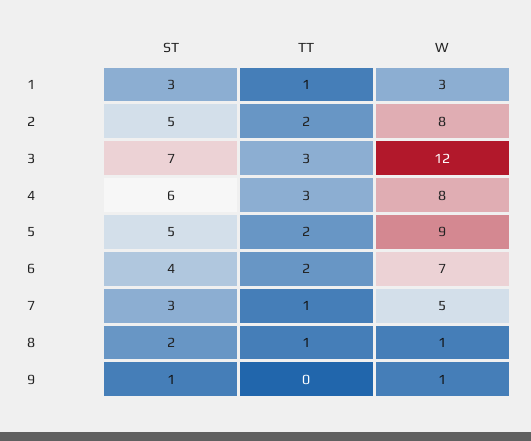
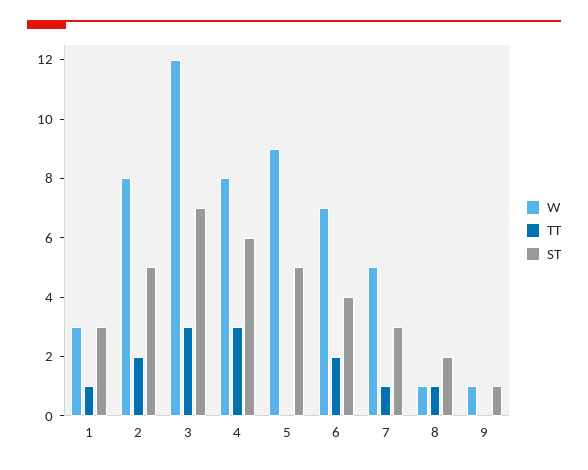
  {
    "ST": {
      "1": 3,
      "2": 5,
      "3": 7,
      "4": 6,
      "5": 5,
      "6": 4,
      "7": 3,
      "8": 2,
      "9": 1
    },
    "TT": {
      "1": 1,
      "2": 2,
      "3": 3,
      "4": 3,
-     "5": 2,
+     "5": 0,
      "6": 2,
      "7": 1,
      "8": 1,
      "9": 0
    },
    "W": {
      "1": 3,
      "2": 8,
      "3": 12,
      "4": 8,
      "5": 9,
      "6": 7,
      "7": 5,
      "8": 1,
      "9": 1
    }
  }

